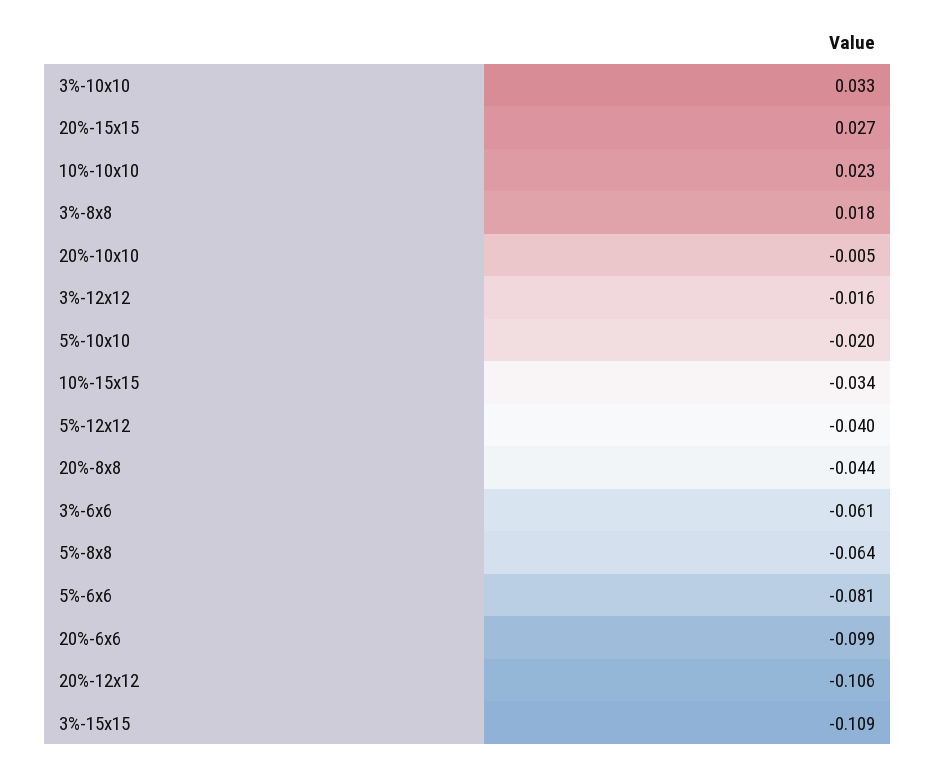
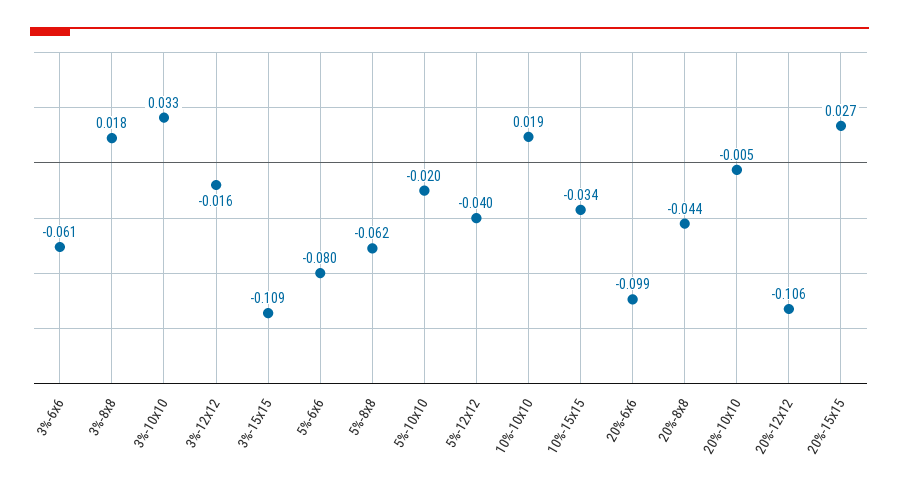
  {
    "3%-10x10": 0.033,
    "20%-15x15": 0.027,
-   "10%-10x10": 0.023,
+   "10%-10x10": 0.019,
    "3%-8x8": 0.018,
    "20%-10x10": -0.005,
    "3%-12x12": -0.016,
    "5%-10x10": -0.02,
    "10%-15x15": -0.034,
    "5%-12x12": -0.04,
    "20%-8x8": -0.044,
    "3%-6x6": -0.061,
-   "5%-8x8": -0.064,
+   "5%-8x8": -0.062,
-   "5%-6x6": -0.081,
+   "5%-6x6": -0.08,
    "20%-6x6": -0.099,
    "20%-12x12": -0.106,
    "3%-15x15": -0.109
  }

